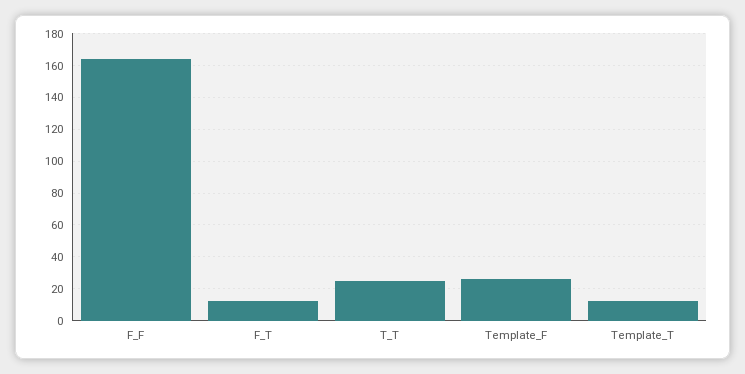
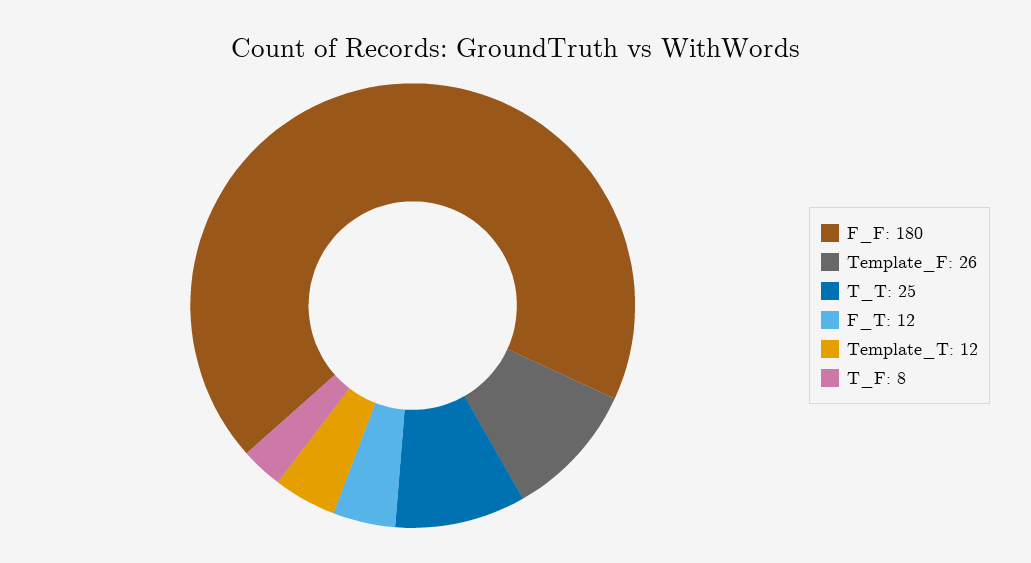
  {
-   "F_F": 165,
+   "F_F": 180,
    "F_T": 12,
    "T_T": 25,
    "Template_F": 26,
-   "Template_T": 12
+   "Template_T": 12,
+   "T_F": 8
  }

